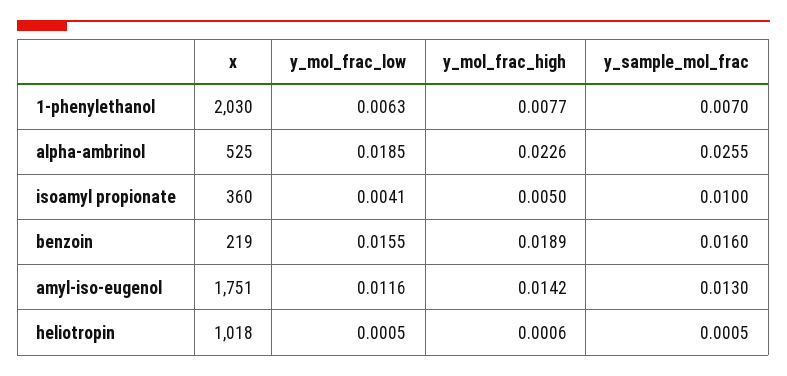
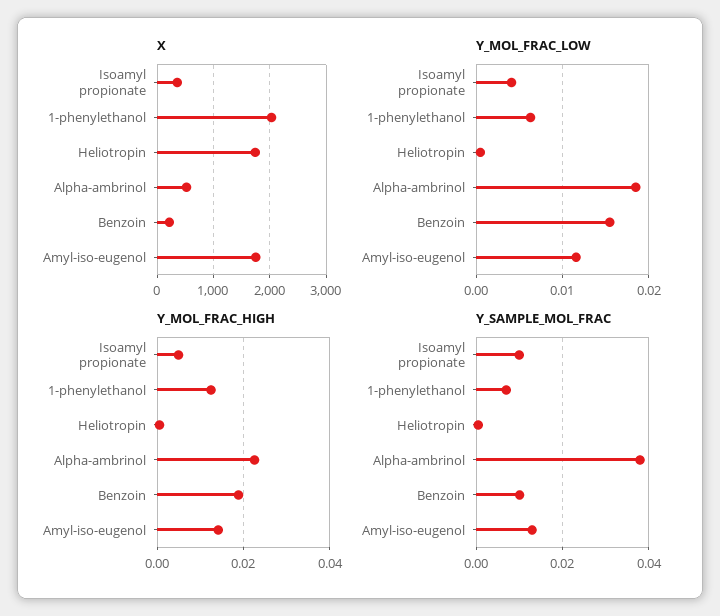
  {
    "x": {
      "1-phenylethanol": 2030,
      "alpha-ambrinol": 525,
      "isoamyl propionate": 360,
      "benzoin": 219,
      "amyl-iso-eugenol": 1751,
-     "heliotropin": 1018
+     "heliotropin": 1800
    },
    "y_mol_frac_low": {
      "1-phenylethanol": 0.0063,
      "alpha-ambrinol": 0.0185,
      "isoamyl propionate": 0.0041,
      "benzoin": 0.0155,
      "amyl-iso-eugenol": 0.0116,
      "heliotropin": 0.0005
    },
    "y_mol_frac_high": {
-     "1-phenylethanol": 0.0077,
+     "1-phenylethanol": 0.012,
      "alpha-ambrinol": 0.0226,
      "isoamyl propionate": 0.005,
      "benzoin": 0.0189,
      "amyl-iso-eugenol": 0.0142,
      "heliotropin": 0.0006
    },
    "y_sample_mol_frac": {
      "1-phenylethanol": 0.007,
-     "alpha-ambrinol": 0.0255,
+     "alpha-ambrinol": 0.038,
      "isoamyl propionate": 0.01,
-     "benzoin": 0.016,
+     "benzoin": 0.01,
      "amyl-iso-eugenol": 0.013,
      "heliotropin": 0.0005
    }
  }

